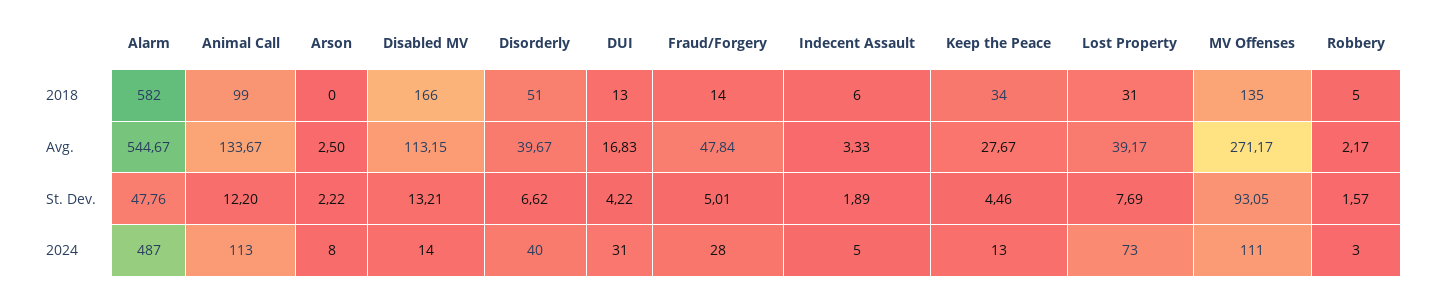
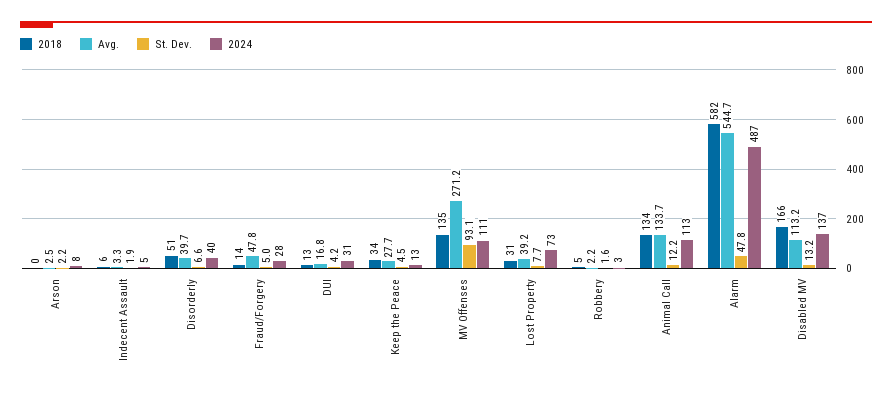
  {
    "2018": {
      "Alarm": 582,
-     "Animal Call": 99,
+     "Animal Call": 134,
      "Arson": 0,
      "Disabled MV": 166,
      "Disorderly": 51,
      "DUI": 13,
      "Fraud/Forgery": 14,
      "Indecent Assault": 6,
      "Keep the Peace": 34,
      "Lost Property": 31,
      "MV Offenses": 135,
      "Robbery": 5
    },
    "Avg.": {
      "Alarm": 544.67,
      "Animal Call": 133.67,
      "Arson": 2.5,
      "Disabled MV": 113.15,
      "Disorderly": 39.67,
      "DUI": 16.83,
      "Fraud/Forgery": 47.84,
      "Indecent Assault": 3.33,
      "Keep the Peace": 27.67,
      "Lost Property": 39.17,
      "MV Offenses": 271.17,
      "Robbery": 2.17
    },
    "St. Dev.": {
      "Alarm": 47.76,
      "Animal Call": 12.2,
      "Arson": 2.22,
      "Disabled MV": 13.21,
      "Disorderly": 6.62,
      "DUI": 4.22,
      "Fraud/Forgery": 5.01,
      "Indecent Assault": 1.89,
      "Keep the Peace": 4.46,
      "Lost Property": 7.69,
      "MV Offenses": 93.05,
      "Robbery": 1.57
    },
    "2024": {
      "Alarm": 487,
      "Animal Call": 113,
      "Arson": 8,
-     "Disabled MV": 14,
+     "Disabled MV": 137,
      "Disorderly": 40,
      "DUI": 31,
      "Fraud/Forgery": 28,
      "Indecent Assault": 5,
      "Keep the Peace": 13,
      "Lost Property": 73,
      "MV Offenses": 111,
      "Robbery": 3
    }
  }

